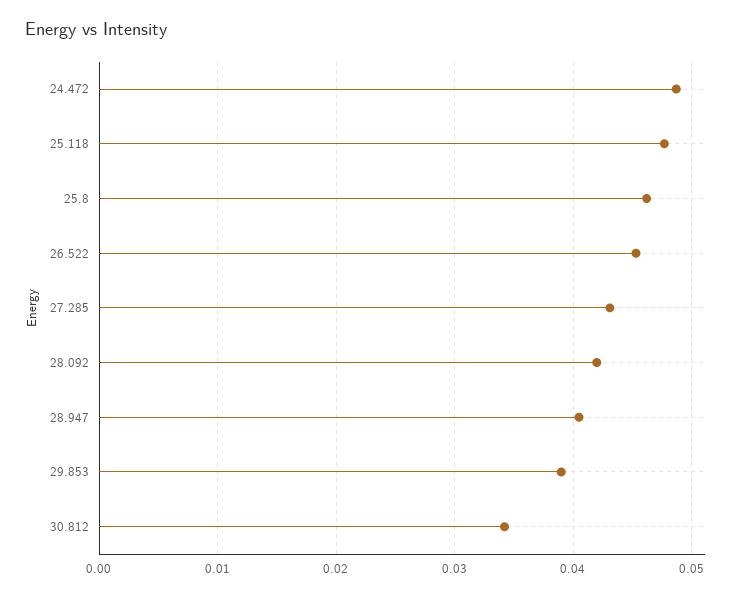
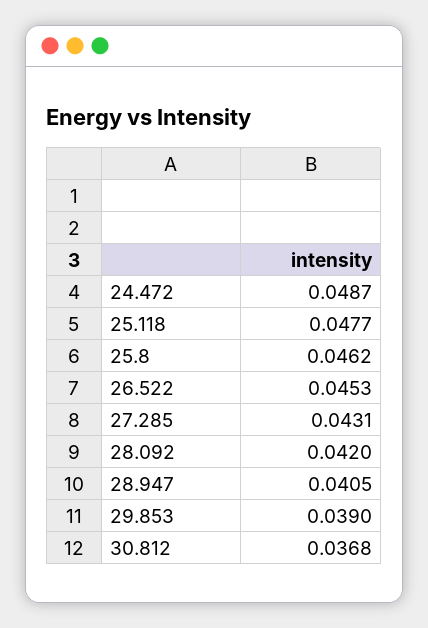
  {
    "24.472": 0.0487,
    "25.118": 0.0477,
    "25.8": 0.0462,
    "26.522": 0.0453,
    "27.285": 0.0431,
    "28.092": 0.042,
    "28.947": 0.0405,
    "29.853": 0.039,
-   "30.812": 0.034
+   "30.812": 0.0368
  }

